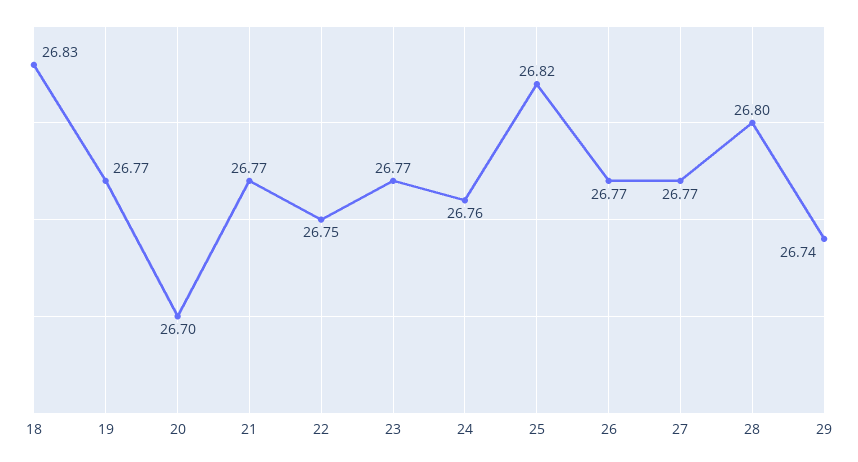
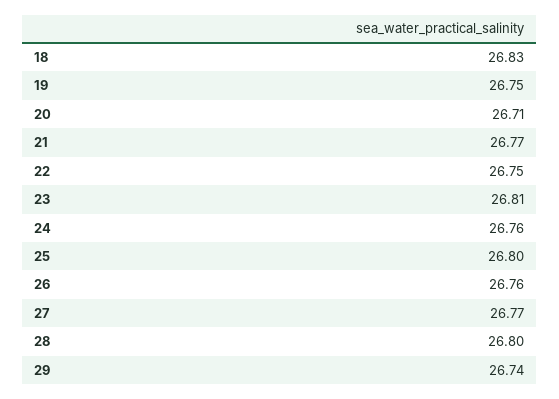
  {
    "18": 26.83,
-   "19": 26.77,
+   "19": 26.75,
-   "20": 26.7,
+   "20": 26.71,
    "21": 26.77,
    "22": 26.75,
-   "23": 26.77,
+   "23": 26.81,
    "24": 26.76,
-   "25": 26.82,
+   "25": 26.8,
-   "26": 26.77,
+   "26": 26.76,
    "27": 26.77,
    "28": 26.8,
    "29": 26.74
  }

